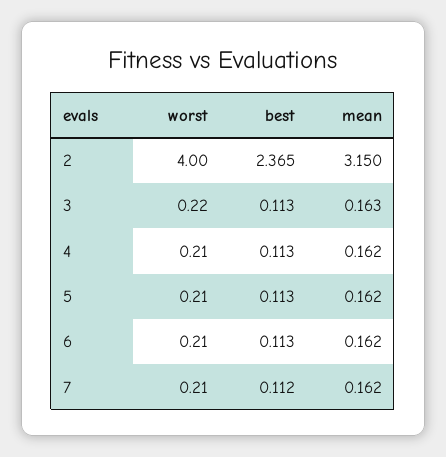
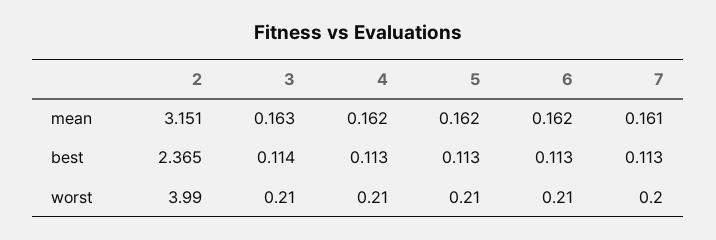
  {
    "worst": {
-     "2": 4,
+     "2": 3.99,
-     "3": 0.22,
+     "3": 0.21,
      "4": 0.21,
      "5": 0.21,
      "6": 0.21,
-     "7": 0.21
+     "7": 0.2
    },
    "best": {
      "2": 2.365,
-     "3": 0.113,
+     "3": 0.114,
      "4": 0.113,
      "5": 0.113,
      "6": 0.113,
-     "7": 0.112
+     "7": 0.113
    },
    "mean": {
-     "2": 3.15,
+     "2": 3.151,
      "3": 0.163,
      "4": 0.162,
      "5": 0.162,
      "6": 0.162,
-     "7": 0.162
+     "7": 0.161
    }
  }

